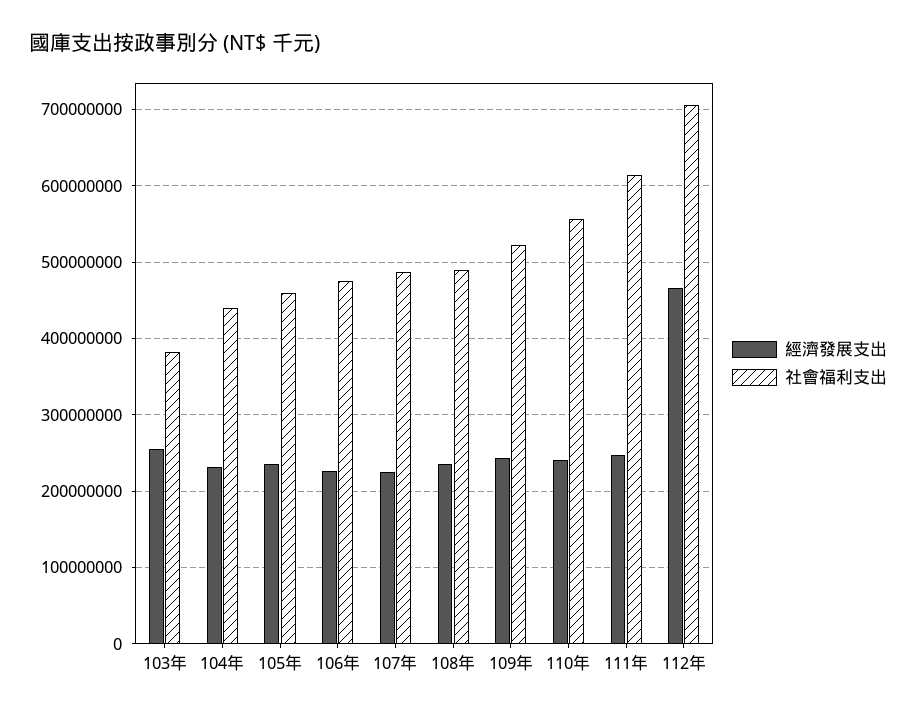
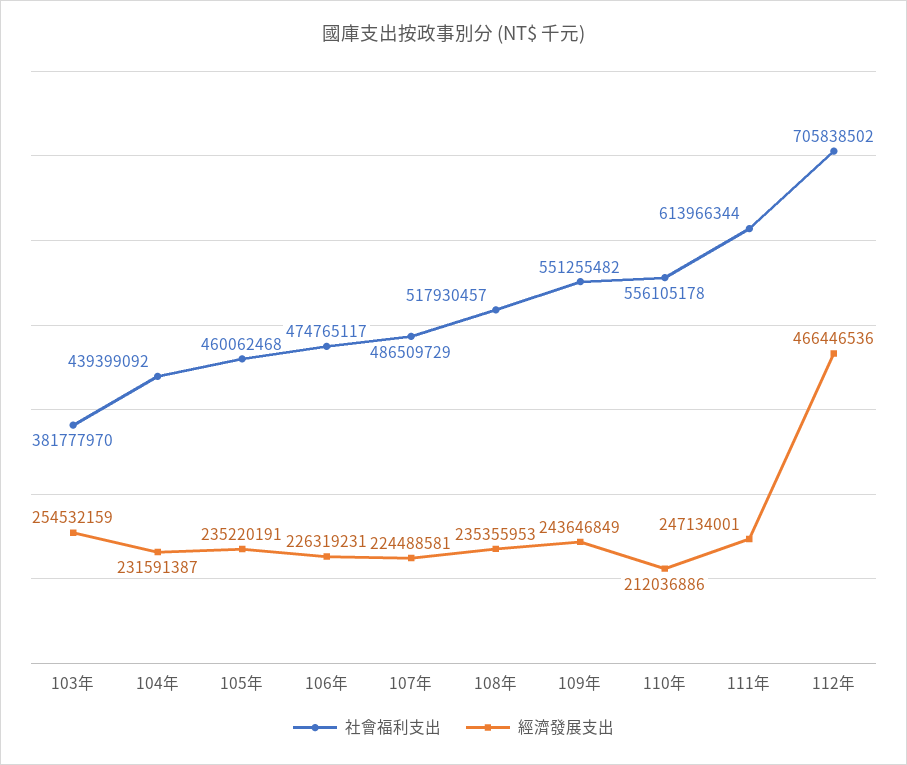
  {
    "經濟發展支出": {
      "103年": 254532159,
      "104年": 231591387,
      "105年": 235220191,
      "106年": 226319231,
      "107年": 224488581,
      "108年": 235355953,
      "109年": 243646849,
-     "110年": 240000000,
+     "110年": 212036886,
      "111年": 247134001,
      "112年": 466446536
    },
    "社會福利支出": {
      "103年": 381777970,
      "104年": 439399092,
      "105年": 460062468,
      "106年": 474765117,
      "107年": 486509729,
-     "108年": 490000000,
+     "108年": 517930457,
-     "109年": 520000000,
+     "109年": 551255482,
      "110年": 556105178,
      "111年": 613966344,
      "112年": 705838502
    }
  }

